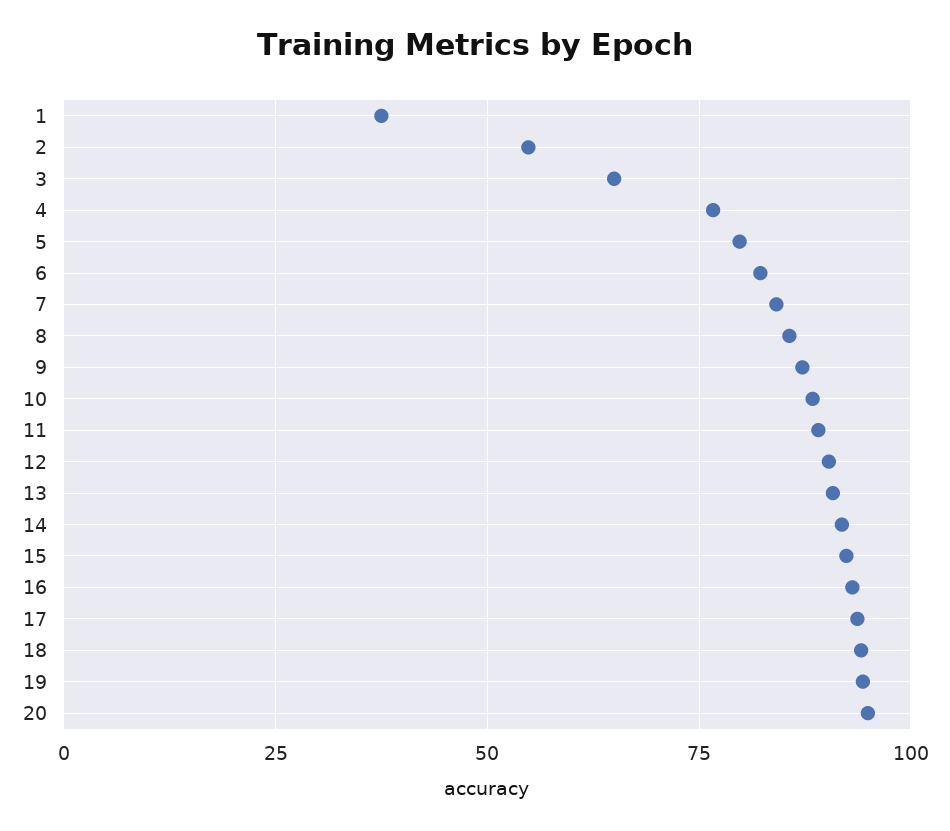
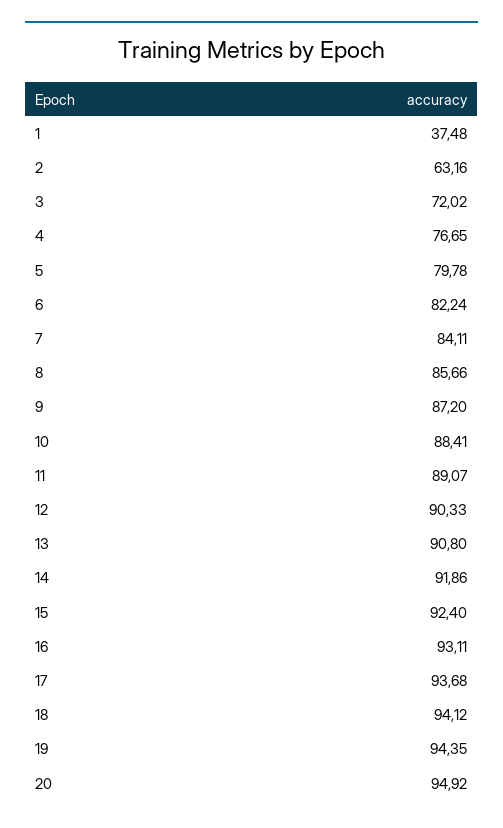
  {
    "1": 37.48,
-   "2": 55,
+   "2": 63.16,
-   "3": 65,
+   "3": 72.02,
    "4": 76.65,
    "5": 79.78,
    "6": 82.24,
    "7": 84.11,
    "8": 85.66,
    "9": 87.2,
    "10": 88.41,
    "11": 89.07,
    "12": 90.33,
    "13": 90.8,
    "14": 91.86,
    "15": 92.4,
    "16": 93.11,
    "17": 93.68,
    "18": 94.12,
    "19": 94.35,
    "20": 94.92
  }

